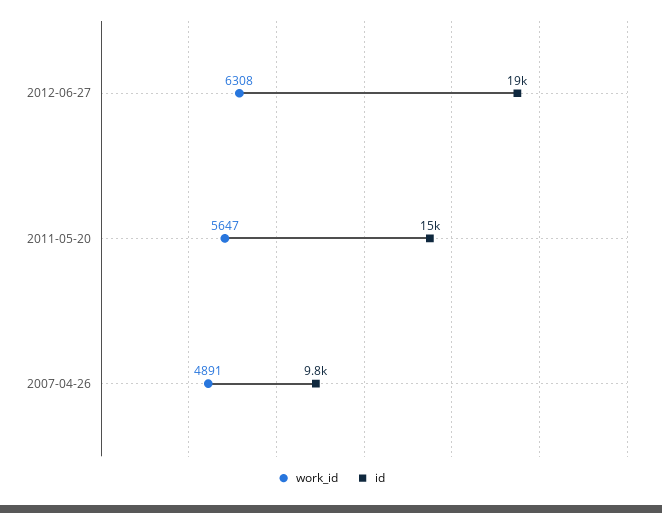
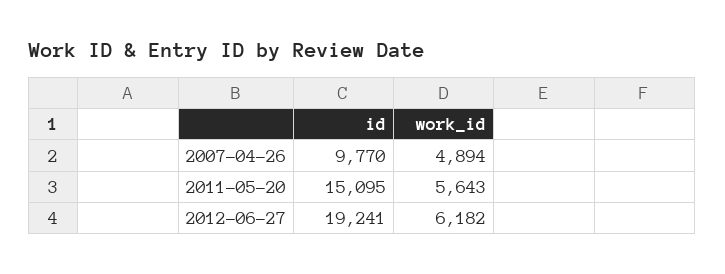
  {
    "work_id": {
-     "2012-06-27": 6308,
+     "2012-06-27": 6182,
-     "2011-05-20": 5647,
+     "2011-05-20": 5643,
-     "2007-04-26": 4891
+     "2007-04-26": 4894
    },
    "id": {
      "2012-06-27": 19241,
      "2011-05-20": 15095,
      "2007-04-26": 9770
    }
  }

